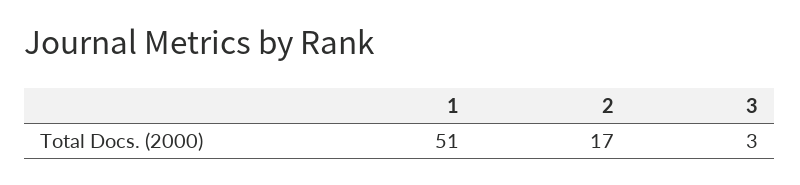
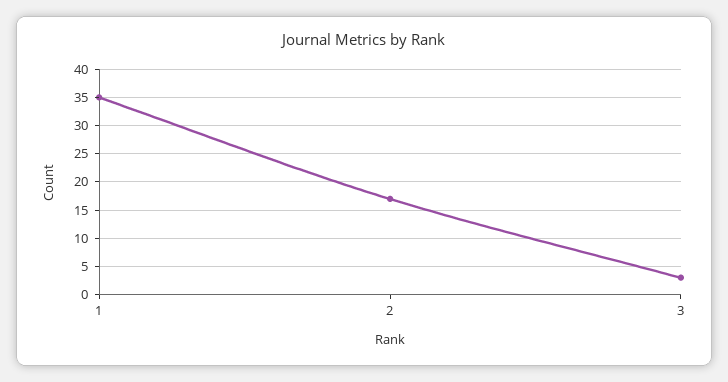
  {
-   "1": 51,
+   "1": 35,
    "2": 17,
    "3": 3
  }

